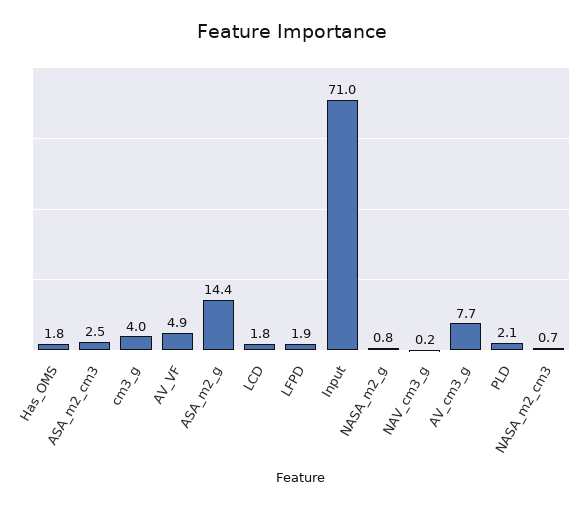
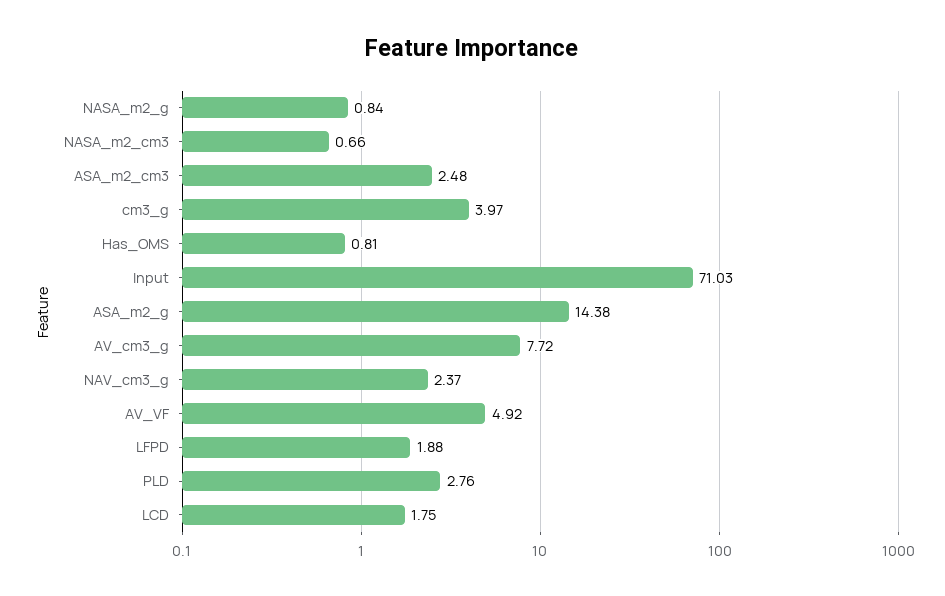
  {
-   "Has_OMS": 1.8,
+   "Has_OMS": 0.81,
    "ASA_m2_cm3": 2.48,
    "cm3_g": 3.97,
    "AV_VF": 4.92,
    "ASA_m2_g": 14.38,
    "LCD": 1.75,
    "LFPD": 1.88,
    "Input": 71.03,
    "NASA_m2_g": 0.84,
-   "NAV_cm3_g": 0.2,
+   "NAV_cm3_g": 2.37,
    "AV_cm3_g": 7.72,
-   "PLD": 2.1,
+   "PLD": 2.76,
    "NASA_m2_cm3": 0.66
  }

